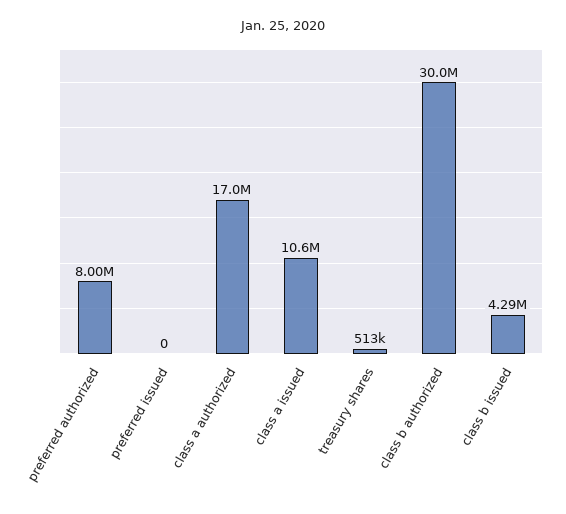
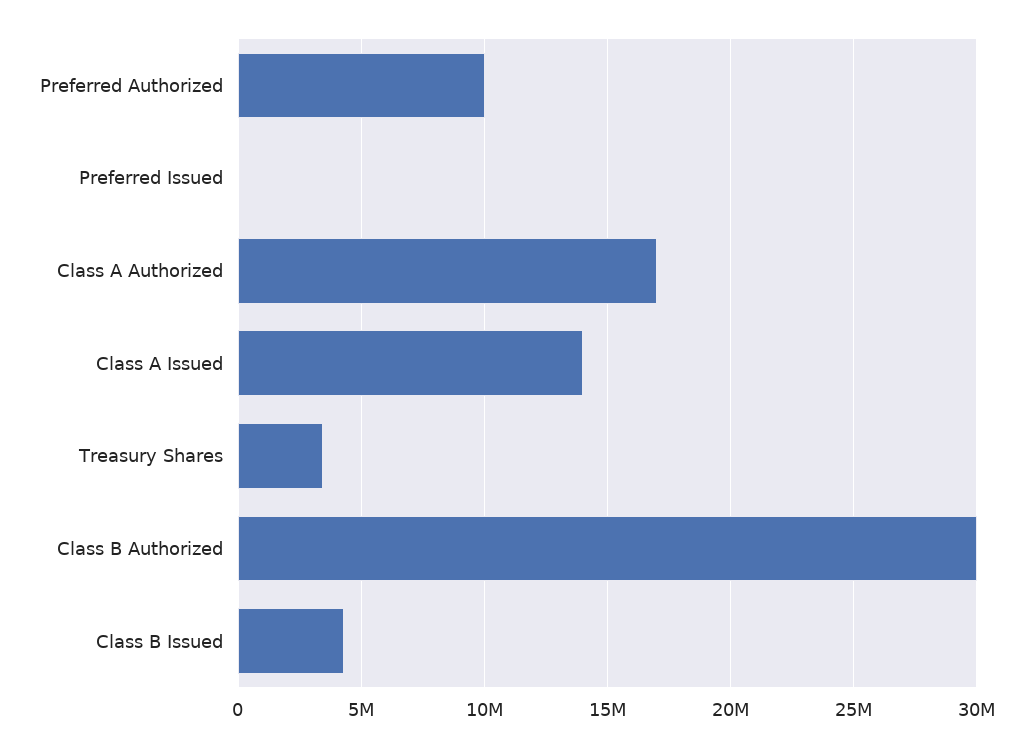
  {
-   "preferred authorized": 8000000,
+   "preferred authorized": 10000000,
    "preferred issued": 0,
    "class a authorized": 17000000,
-   "class a issued": 10600000,
+   "class a issued": 14000000,
-   "treasury shares": 513000,
+   "treasury shares": 3500000,
    "class b authorized": 30000000,
    "class b issued": 4290000
  }

